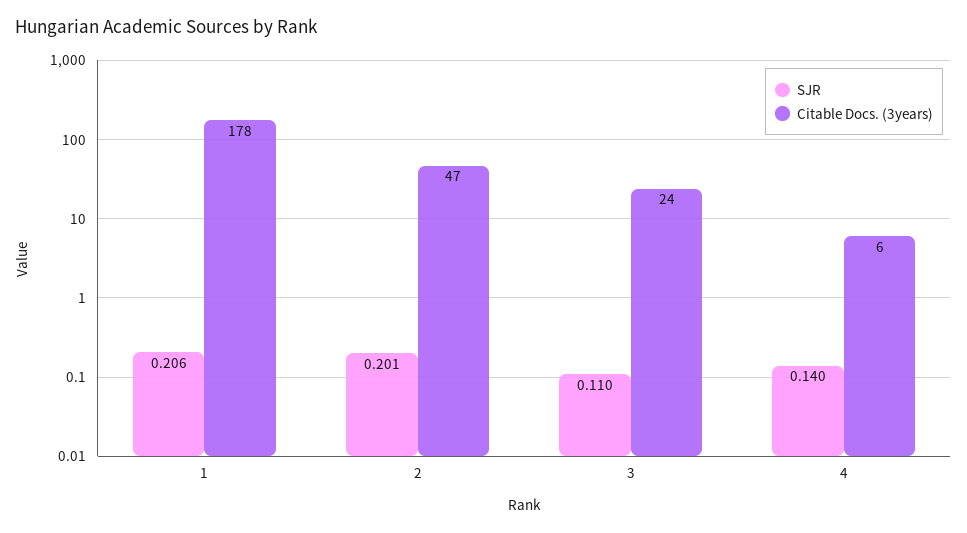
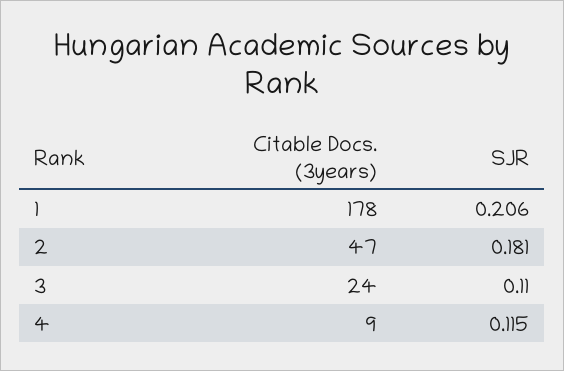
  {
    "SJR": {
      "1": 0.206,
-     "2": 0.201,
+     "2": 0.181,
      "3": 0.11,
-     "4": 0.14
+     "4": 0.115
    },
    "Citable Docs. (3years)": {
      "1": 178,
      "2": 47,
      "3": 24,
-     "4": 6
+     "4": 9
    }
  }

